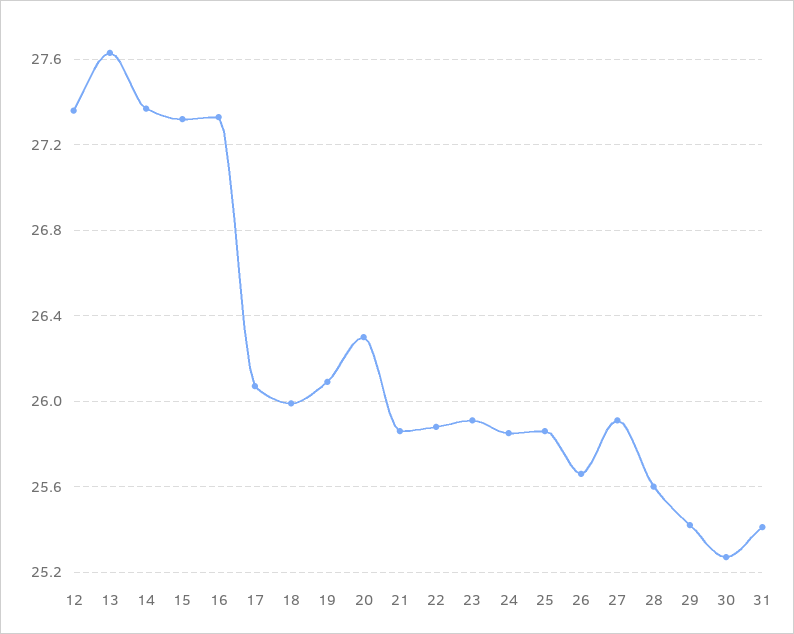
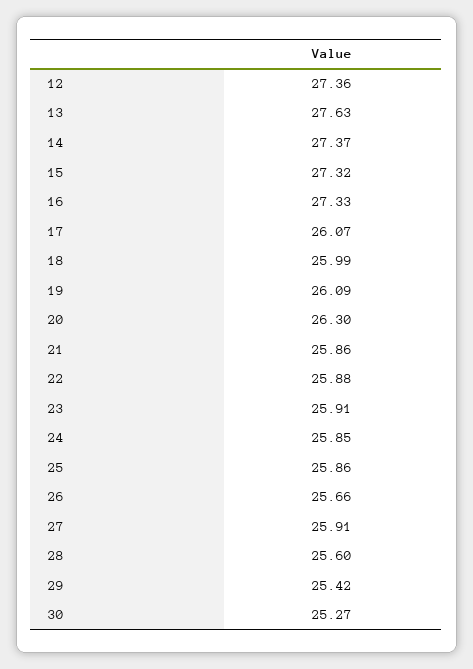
  {
    "12": 27.36,
    "13": 27.63,
    "14": 27.37,
    "15": 27.32,
    "16": 27.33,
    "17": 26.07,
    "18": 25.99,
    "19": 26.09,
    "20": 26.3,
    "21": 25.86,
    "22": 25.88,
    "23": 25.91,
    "24": 25.85,
    "25": 25.86,
    "26": 25.66,
    "27": 25.91,
    "28": 25.6,
    "29": 25.42,
-   "30": 25.27,
+   "30": 25.27
-   "31": 25.4
  }

